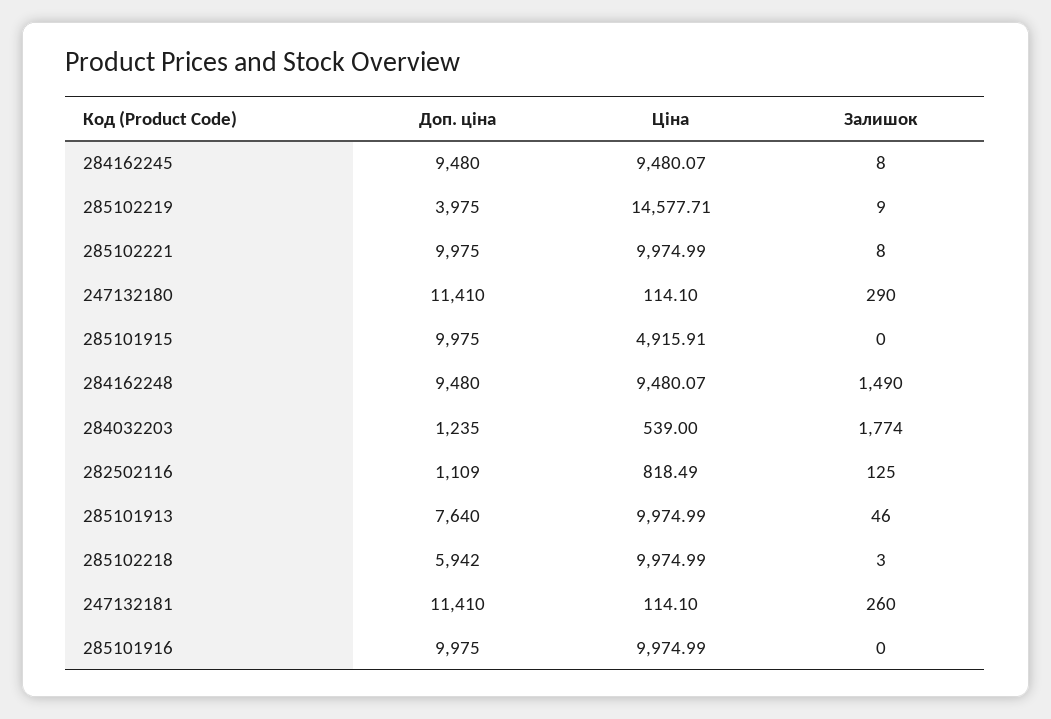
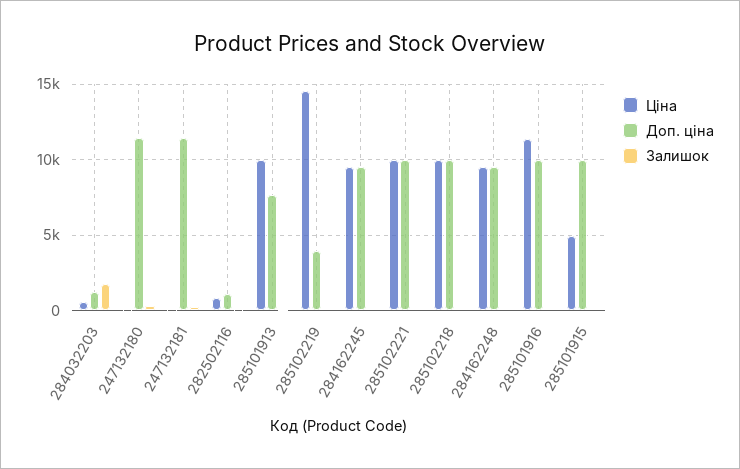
  {
    "Доп. ціна": {
      "284162245": 9480,
      "285102219": 3975,
      "285102221": 9975,
      "247132180": 11410,
      "285101915": 9975,
      "284162248": 9480,
      "284032203": 1235,
      "282502116": 1109,
      "285101913": 7640,
-     "285102218": 5942,
+     "285102218": 10000,
      "247132181": 11410,
      "285101916": 9975
    },
    "Ціна": {
      "284162245": 9480.07,
      "285102219": 14577.71,
      "285102221": 9974.99,
      "247132180": 114.1,
      "285101915": 4915.91,
      "284162248": 9480.07,
      "284032203": 539,
      "282502116": 818.49,
      "285101913": 9974.99,
      "285102218": 9974.99,
      "247132181": 114.1,
-     "285101916": 9974.99
+     "285101916": 11500
    },
    "Залишок": {
      "284162245": 8,
      "285102219": 9,
      "285102221": 8,
      "247132180": 290,
      "285101915": 0,
-     "284162248": 1490,
+     "284162248": 0,
      "284032203": 1774,
      "282502116": 125,
      "285101913": 46,
      "285102218": 3,
      "247132181": 260,
      "285101916": 0
    }
  }

